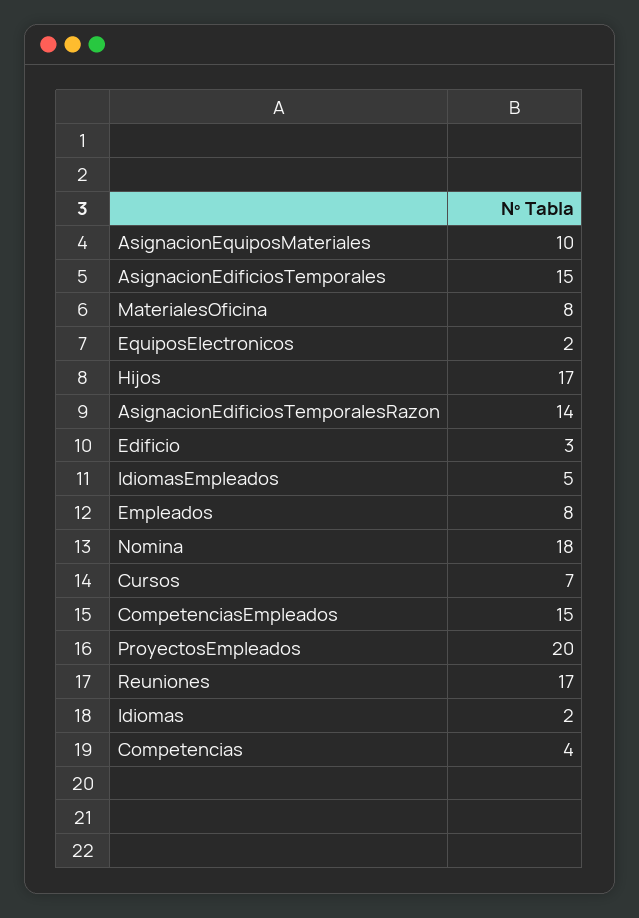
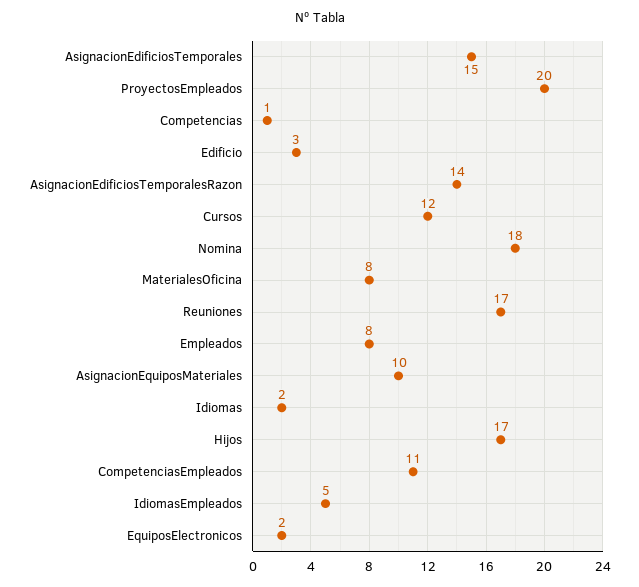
  {
    "AsignacionEquiposMateriales": 10,
    "AsignacionEdificiosTemporales": 15,
    "MaterialesOficina": 8,
    "EquiposElectronicos": 2,
    "Hijos": 17,
    "AsignacionEdificiosTemporalesRazon": 14,
    "Edificio": 3,
    "IdiomasEmpleados": 5,
    "Empleados": 8,
    "Nomina": 18,
-   "Cursos": 7,
+   "Cursos": 12,
-   "CompetenciasEmpleados": 15,
+   "CompetenciasEmpleados": 11,
    "ProyectosEmpleados": 20,
    "Reuniones": 17,
    "Idiomas": 2,
-   "Competencias": 4
+   "Competencias": 1
  }

